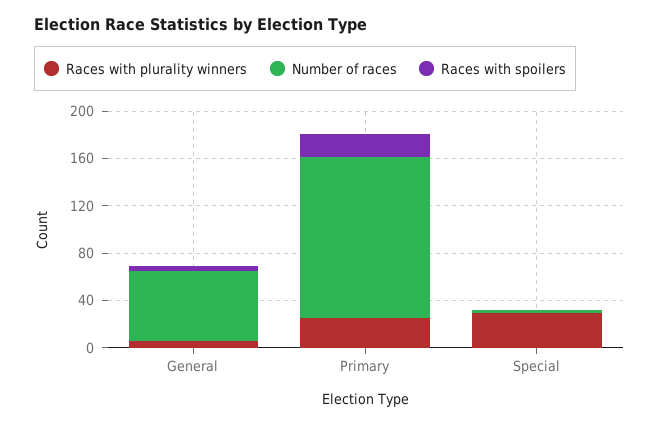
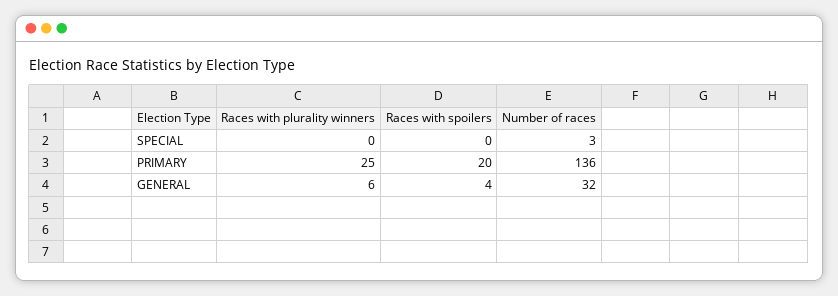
  {
    "Races with plurality winners": {
      "General": 6,
      "Primary": 25,
-     "Special": 30
+     "Special": 0
    },
    "Number of races": {
-     "General": 60,
+     "General": 32,
      "Primary": 136,
      "Special": 3
    },
    "Races with spoilers": {
      "General": 4,
      "Primary": 20,
      "Special": 0
    }
  }

